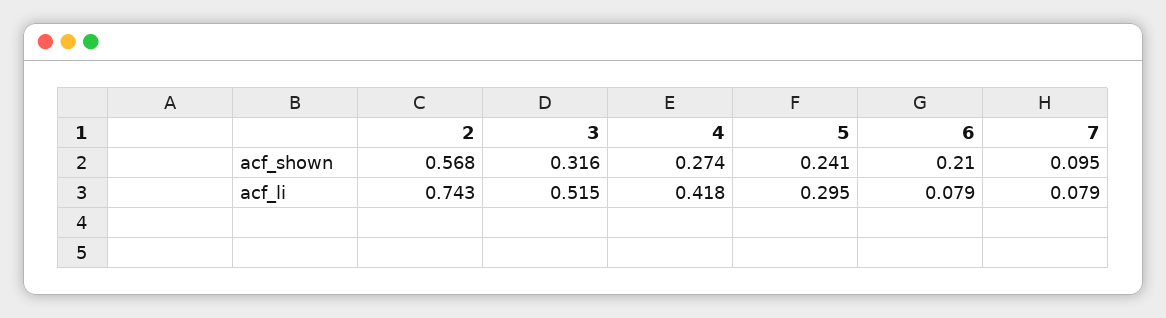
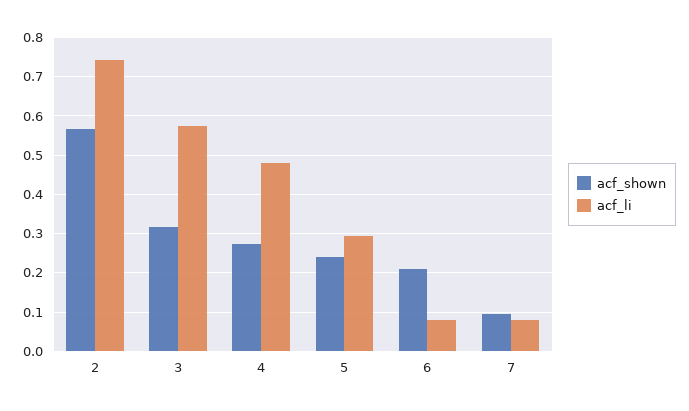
  {
    "acf_shown": {
      "2": 0.568,
      "3": 0.316,
      "4": 0.274,
      "5": 0.241,
      "6": 0.21,
      "7": 0.095
    },
    "acf_li": {
      "2": 0.743,
-     "3": 0.515,
+     "3": 0.58,
-     "4": 0.418,
+     "4": 0.48,
      "5": 0.295,
      "6": 0.079,
      "7": 0.079
    }
  }

